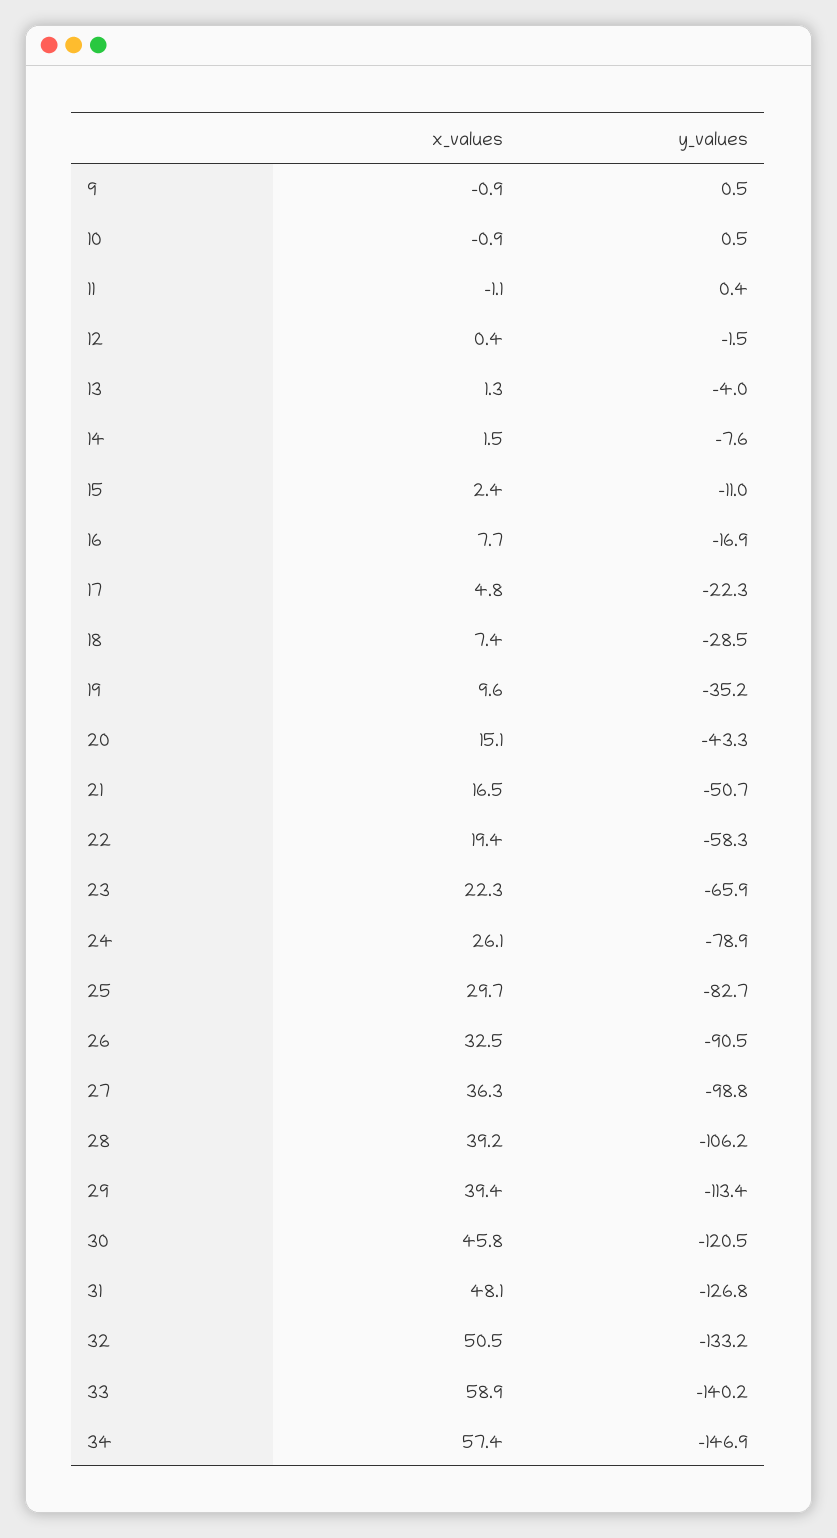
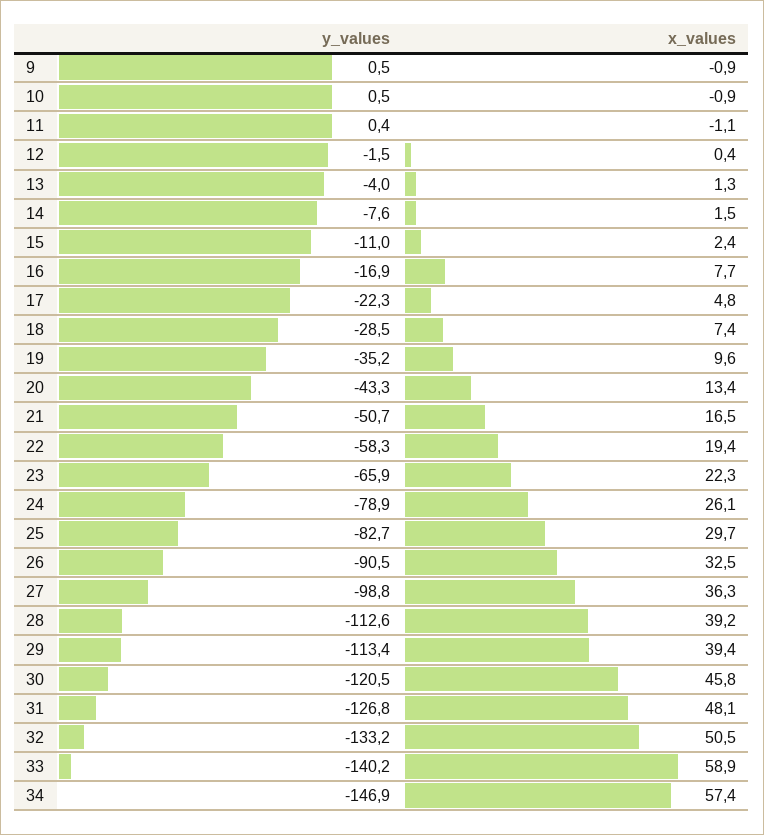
  {
    "x_values": {
      "9": -0.9,
      "10": -0.9,
      "11": -1.1,
      "12": 0.4,
      "13": 1.3,
      "14": 1.5,
      "15": 2.4,
      "16": 7.7,
      "17": 4.8,
      "18": 7.4,
      "19": 9.6,
-     "20": 15.1,
+     "20": 13.4,
      "21": 16.5,
      "22": 19.4,
      "23": 22.3,
      "24": 26.1,
      "25": 29.7,
      "26": 32.5,
      "27": 36.3,
      "28": 39.2,
      "29": 39.4,
      "30": 45.8,
      "31": 48.1,
      "32": 50.5,
      "33": 58.9,
      "34": 57.4
    },
    "y_values": {
      "9": 0.5,
      "10": 0.5,
      "11": 0.4,
      "12": -1.5,
      "13": -4,
      "14": -7.6,
      "15": -11,
      "16": -16.9,
      "17": -22.3,
      "18": -28.5,
      "19": -35.2,
      "20": -43.3,
      "21": -50.7,
      "22": -58.3,
      "23": -65.9,
      "24": -78.9,
      "25": -82.7,
      "26": -90.5,
      "27": -98.8,
-     "28": -106.2,
+     "28": -112.6,
      "29": -113.4,
      "30": -120.5,
      "31": -126.8,
      "32": -133.2,
      "33": -140.2,
      "34": -146.9
    }
  }

